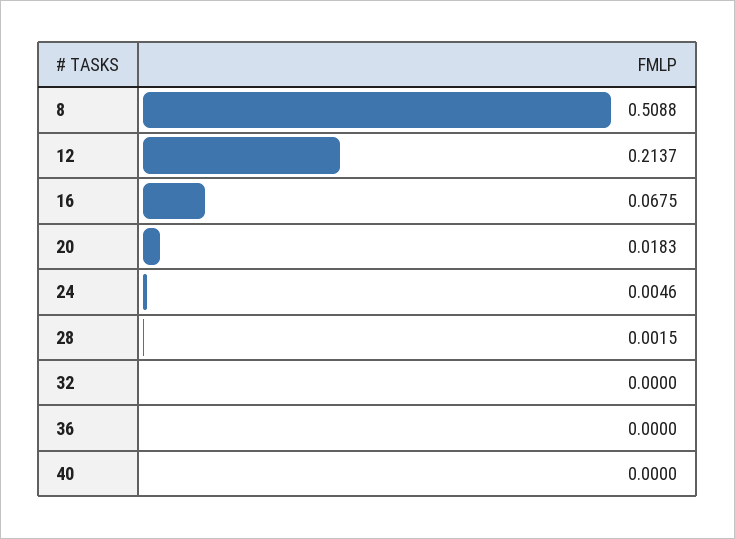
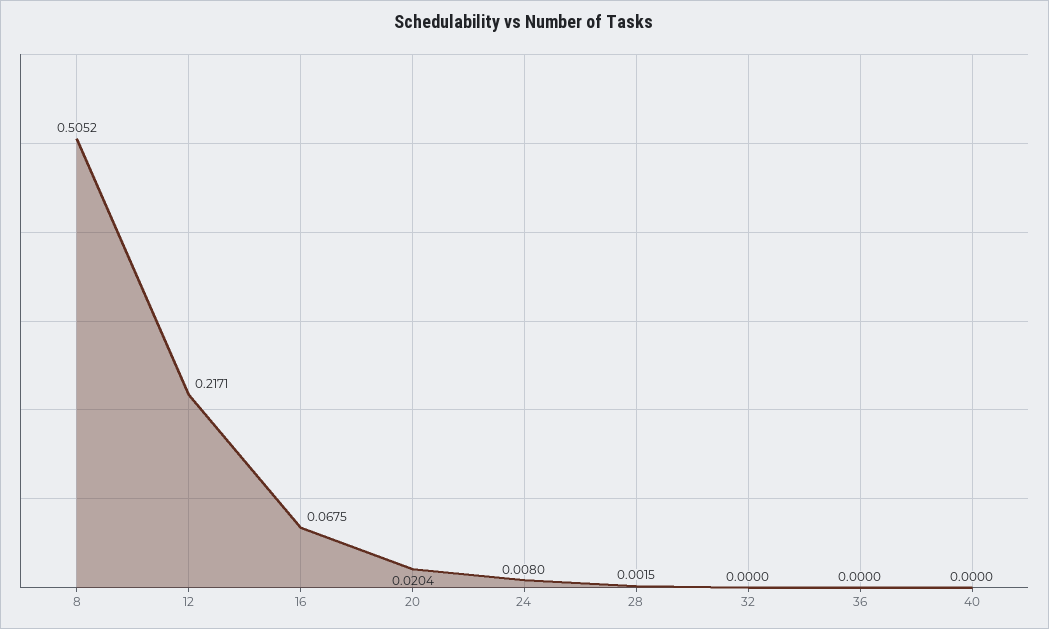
  {
-   "8": 0.5088,
+   "8": 0.5052,
-   "12": 0.2137,
+   "12": 0.2171,
    "16": 0.0675,
-   "20": 0.0183,
+   "20": 0.0204,
-   "24": 0.0046,
+   "24": 0.008,
    "28": 0.0015,
    "32": 0,
    "36": 0,
    "40": 0
  }

